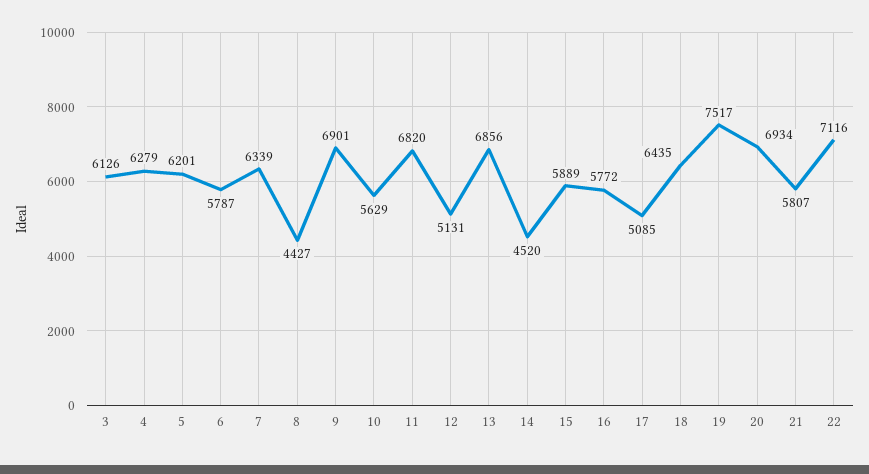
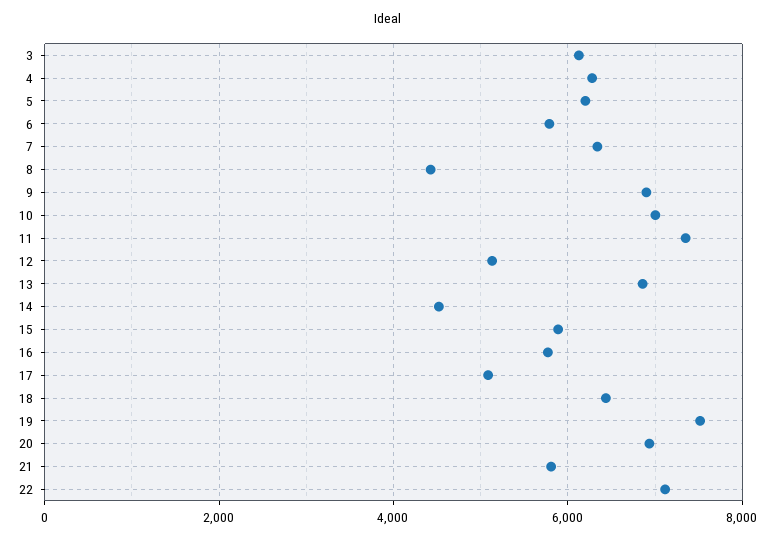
  {
    "3": 6126,
    "4": 6279,
    "5": 6201,
    "6": 5787,
    "7": 6339,
    "8": 4427,
    "9": 6901,
-   "10": 5629,
+   "10": 7000,
-   "11": 6820,
+   "11": 7400,
    "12": 5131,
    "13": 6856,
    "14": 4520,
    "15": 5889,
    "16": 5772,
    "17": 5085,
    "18": 6435,
    "19": 7517,
    "20": 6934,
    "21": 5807,
    "22": 7116
  }

